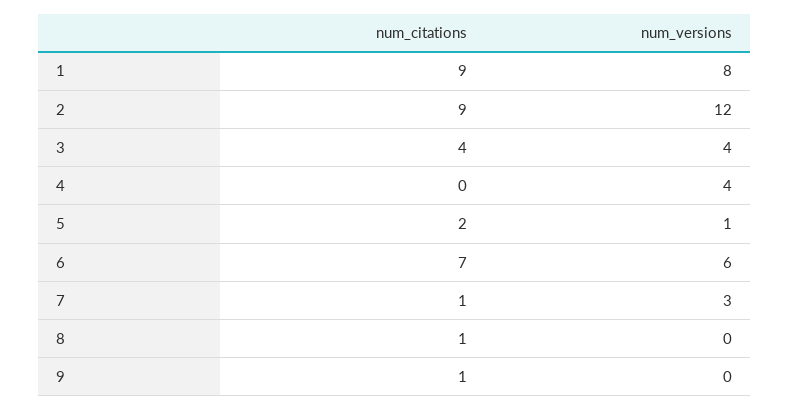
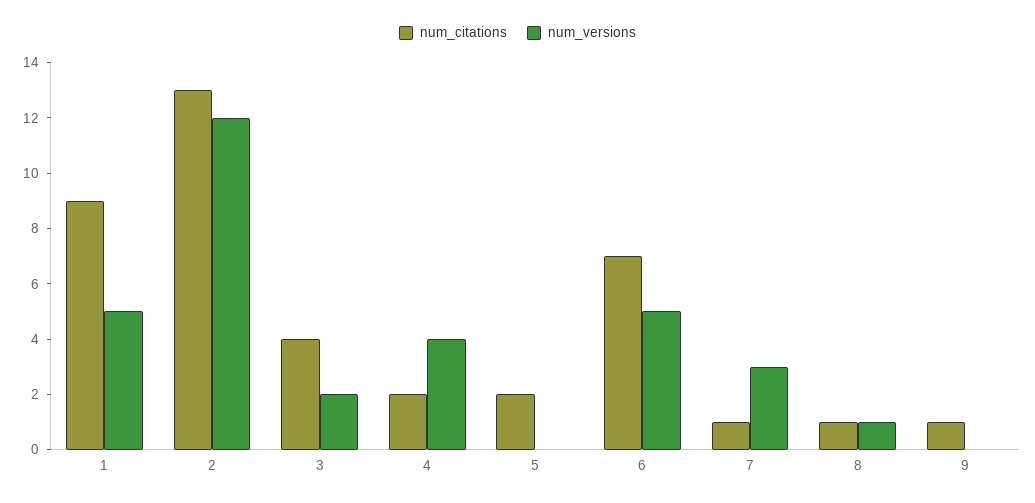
  {
    "num_citations": {
      "1": 9,
-     "2": 9,
+     "2": 13,
      "3": 4,
-     "4": 0,
+     "4": 2,
      "5": 2,
      "6": 7,
      "7": 1,
      "8": 1,
      "9": 1
    },
    "num_versions": {
-     "1": 8,
+     "1": 5,
      "2": 12,
-     "3": 4,
+     "3": 2,
      "4": 4,
-     "5": 1,
+     "5": 0,
-     "6": 6,
+     "6": 5,
      "7": 3,
-     "8": 0,
+     "8": 1,
      "9": 0
    }
  }

